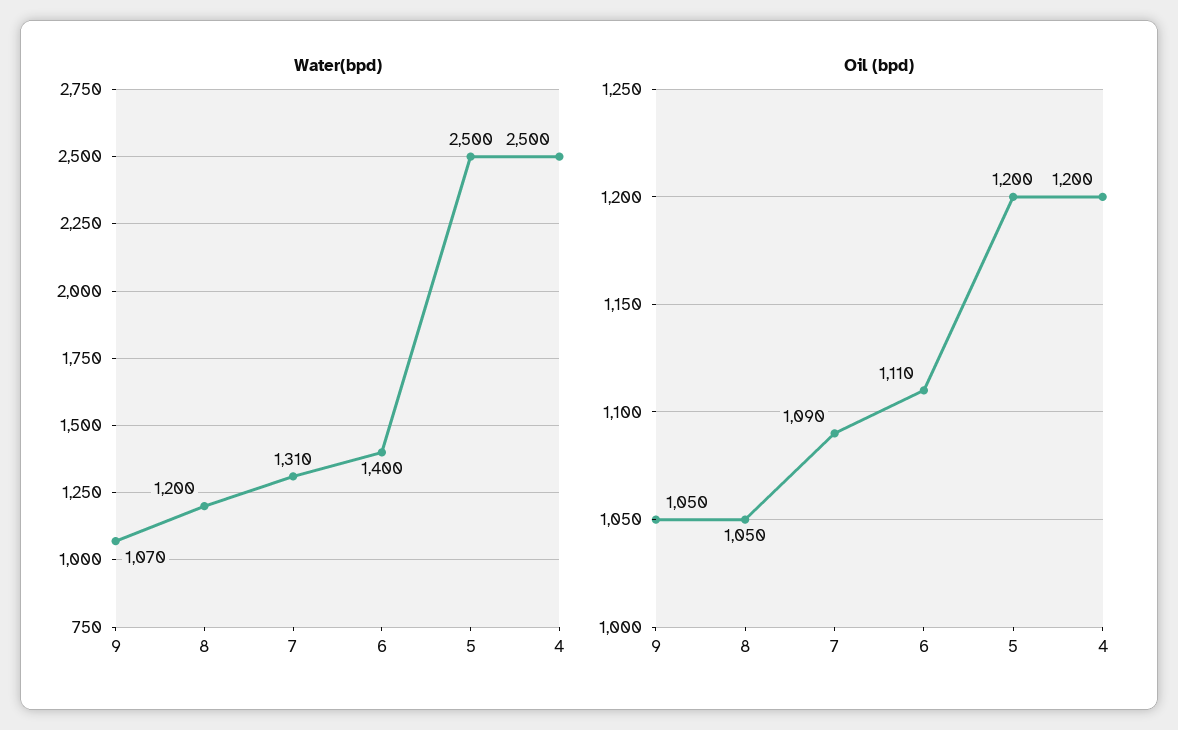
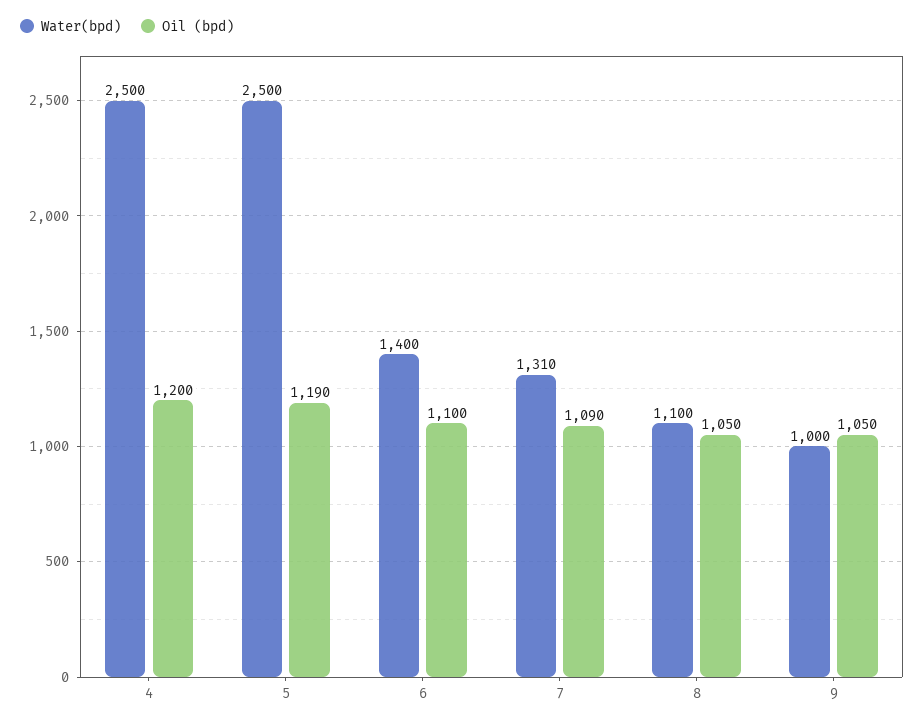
  {
    "Water(bpd)": {
-     "9": 1070,
+     "9": 1000,
-     "8": 1200,
+     "8": 1100,
      "7": 1310,
      "6": 1400,
      "5": 2500,
      "4": 2500
    },
    "Oil (bpd)": {
      "9": 1050,
      "8": 1050,
      "7": 1090,
-     "6": 1110,
+     "6": 1100,
-     "5": 1200,
+     "5": 1190,
      "4": 1200
    }
  }

